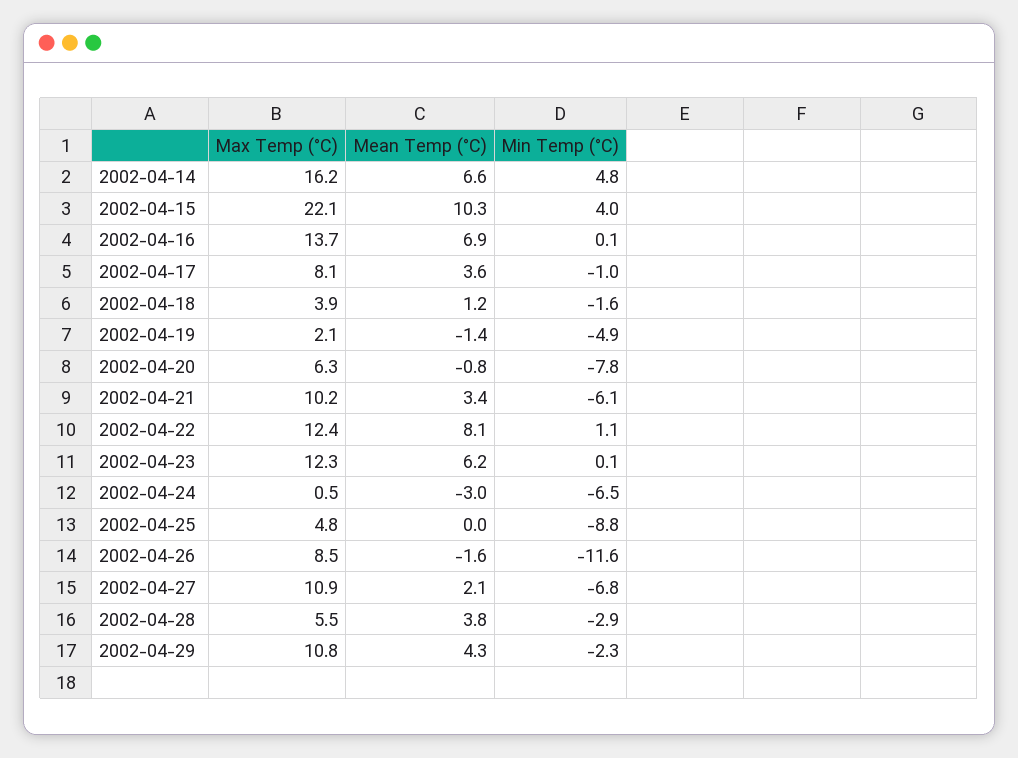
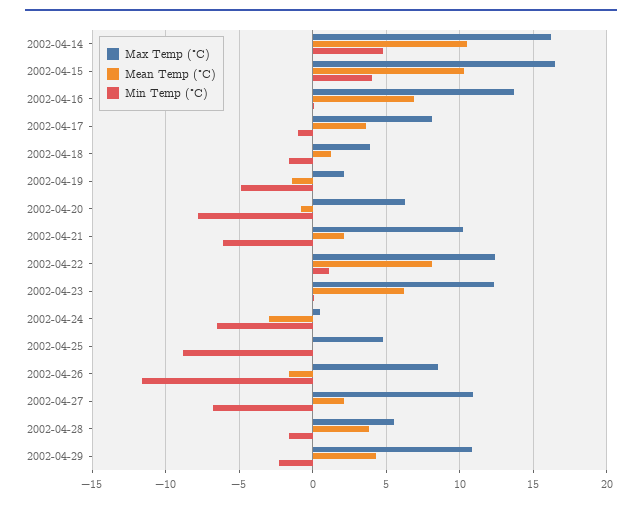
  {
    "Max Temp (°C)": {
      "2002-04-14": 16.2,
-     "2002-04-15": 22.1,
+     "2002-04-15": 16.5,
      "2002-04-16": 13.7,
      "2002-04-17": 8.1,
      "2002-04-18": 3.9,
      "2002-04-19": 2.1,
      "2002-04-20": 6.3,
      "2002-04-21": 10.2,
      "2002-04-22": 12.4,
      "2002-04-23": 12.3,
      "2002-04-24": 0.5,
      "2002-04-25": 4.8,
      "2002-04-26": 8.5,
      "2002-04-27": 10.9,
      "2002-04-28": 5.5,
      "2002-04-29": 10.8
    },
    "Mean Temp (°C)": {
-     "2002-04-14": 6.6,
+     "2002-04-14": 10.5,
      "2002-04-15": 10.3,
      "2002-04-16": 6.9,
      "2002-04-17": 3.6,
      "2002-04-18": 1.2,
      "2002-04-19": -1.4,
      "2002-04-20": -0.8,
-     "2002-04-21": 3.4,
+     "2002-04-21": 2,
      "2002-04-22": 8.1,
      "2002-04-23": 6.2,
      "2002-04-24": -3,
      "2002-04-25": 0,
      "2002-04-26": -1.6,
      "2002-04-27": 2.1,
      "2002-04-28": 3.8,
      "2002-04-29": 4.3
    },
    "Min Temp (°C)": {
      "2002-04-14": 4.8,
      "2002-04-15": 4,
      "2002-04-16": 0.1,
      "2002-04-17": -1,
      "2002-04-18": -1.6,
      "2002-04-19": -4.9,
      "2002-04-20": -7.8,
      "2002-04-21": -6.1,
      "2002-04-22": 1.1,
      "2002-04-23": 0.1,
      "2002-04-24": -6.5,
      "2002-04-25": -8.8,
      "2002-04-26": -11.6,
      "2002-04-27": -6.8,
-     "2002-04-28": -2.9,
+     "2002-04-28": -1.5,
      "2002-04-29": -2.3
    }
  }

